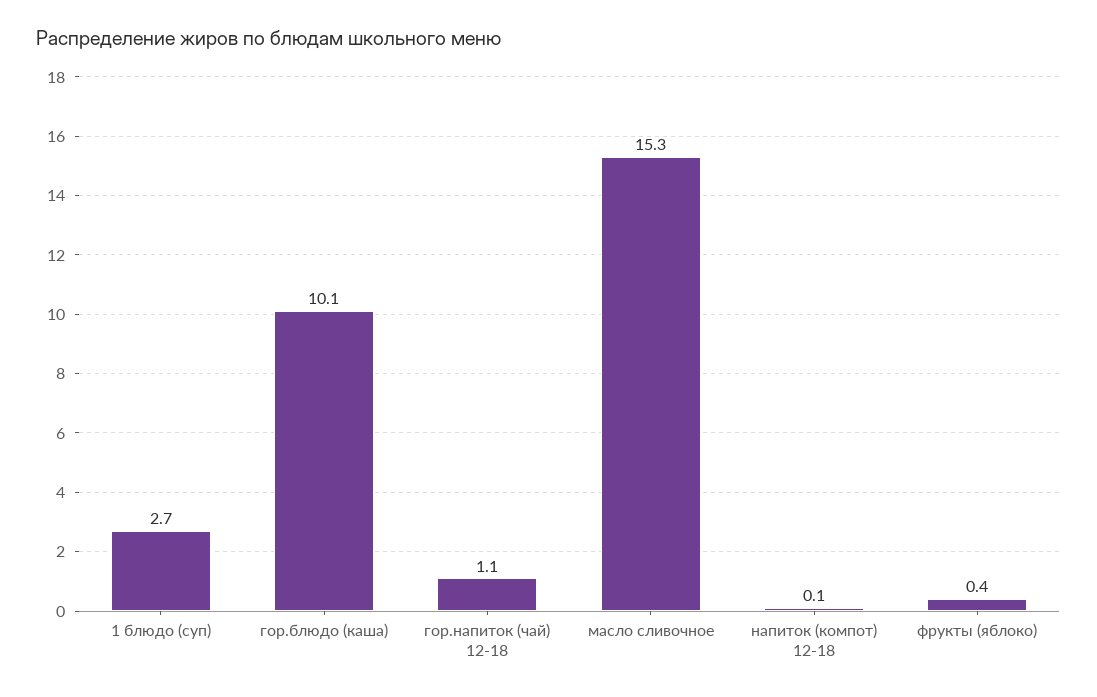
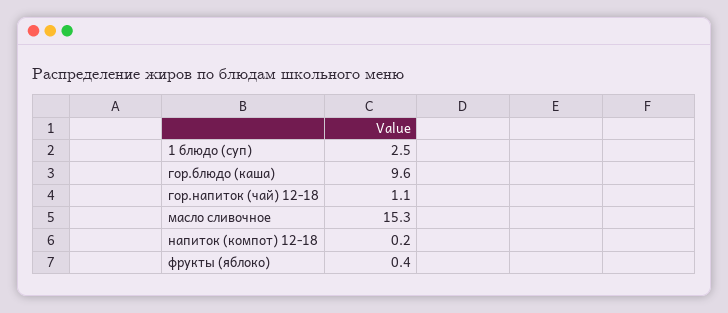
  {
-   "1 блюдо (суп)": 2.7,
+   "1 блюдо (суп)": 2.5,
-   "гор.блюдо (каша)": 10.1,
+   "гор.блюдо (каша)": 9.6,
    "гор.напиток (чай) 12-18": 1.1,
    "масло сливочное": 15.3,
-   "напиток (компот) 12-18": 0.1,
+   "напиток (компот) 12-18": 0.2,
    "фрукты (яблоко)": 0.4
  }

